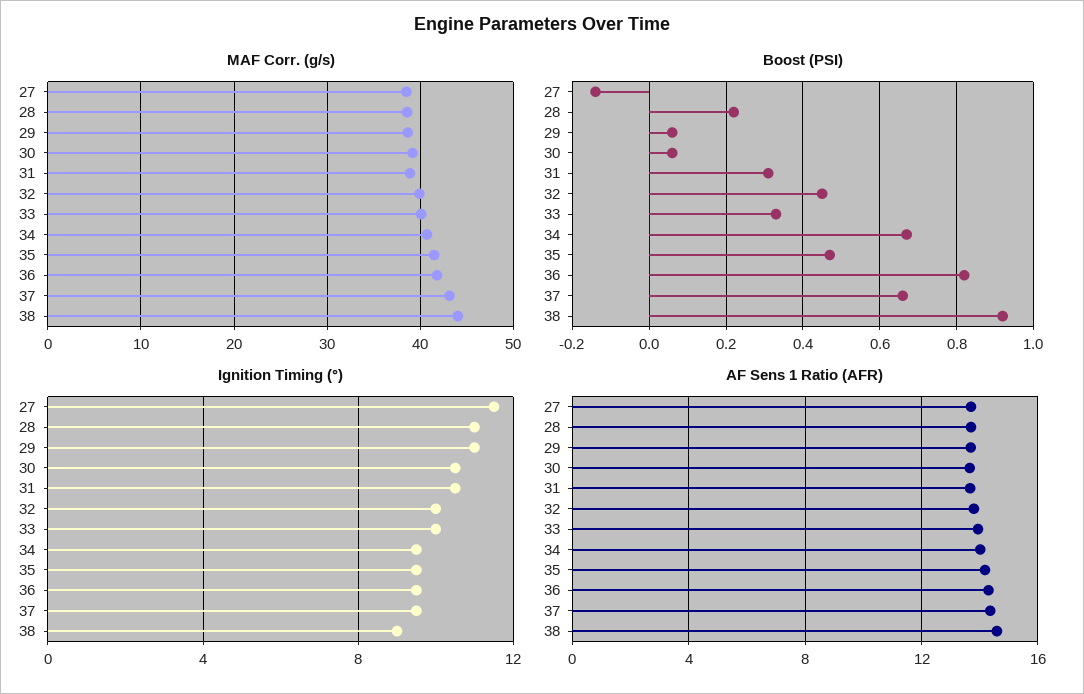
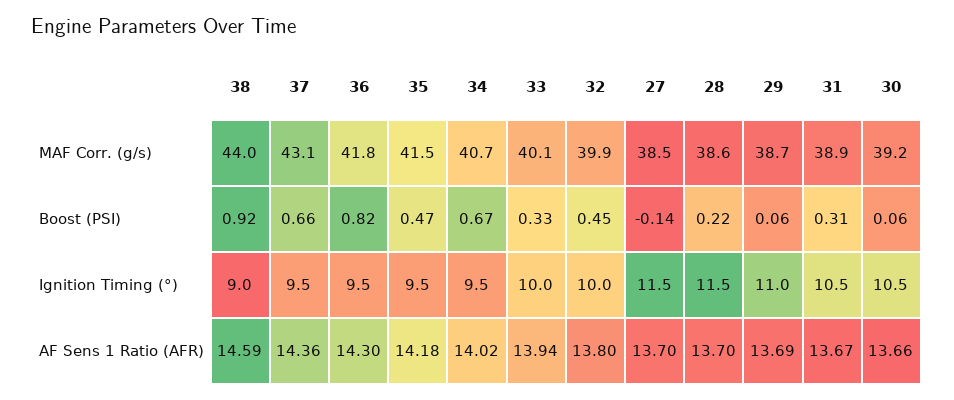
  {
    "MAF Corr. (g/s)": {
      "27": 38.5,
      "28": 38.6,
      "29": 38.7,
      "30": 39.2,
      "31": 38.9,
      "32": 39.9,
      "33": 40.1,
      "34": 40.7,
      "35": 41.5,
      "36": 41.8,
      "37": 43.1,
      "38": 44
    },
    "Boost (PSI)": {
      "27": -0.14,
      "28": 0.22,
      "29": 0.06,
      "30": 0.06,
      "31": 0.31,
      "32": 0.45,
      "33": 0.33,
      "34": 0.67,
      "35": 0.47,
      "36": 0.82,
      "37": 0.66,
      "38": 0.92
    },
    "Ignition Timing (°)": {
      "27": 11.5,
-     "28": 11,
+     "28": 11.5,
      "29": 11,
      "30": 10.5,
      "31": 10.5,
      "32": 10,
      "33": 10,
      "34": 9.5,
      "35": 9.5,
      "36": 9.5,
      "37": 9.5,
      "38": 9
    },
    "AF Sens 1 Ratio (AFR)": {
      "27": 13.7,
      "28": 13.7,
      "29": 13.69,
      "30": 13.66,
      "31": 13.67,
      "32": 13.8,
      "33": 13.94,
      "34": 14.02,
      "35": 14.18,
      "36": 14.3,
      "37": 14.36,
      "38": 14.59
    }
  }

